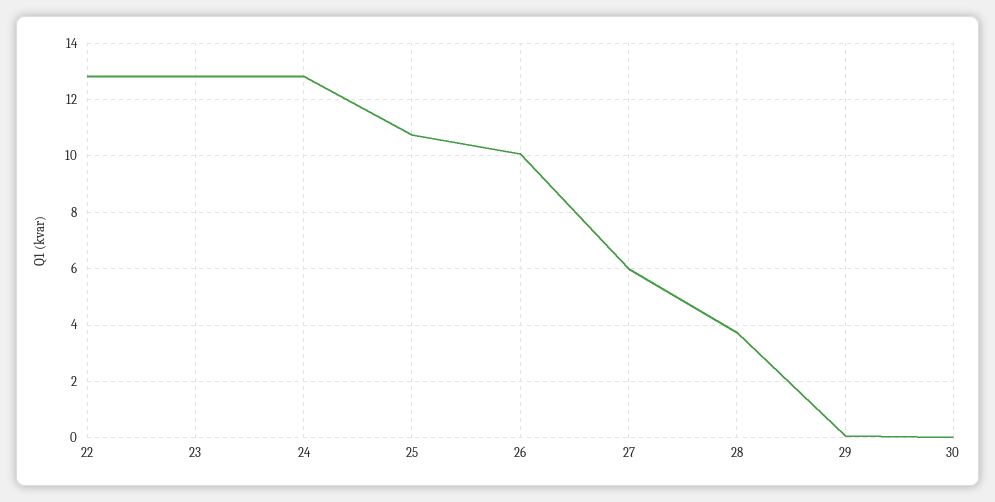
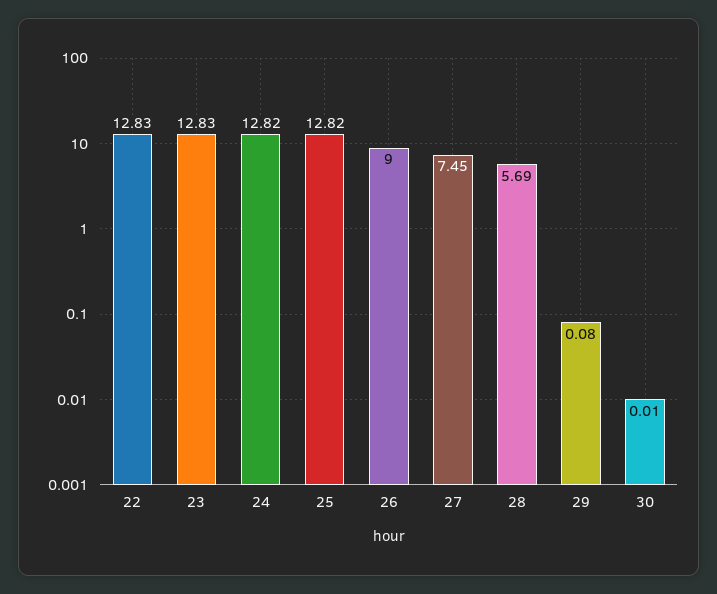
  {
    "22": 12.83,
    "23": 12.83,
    "24": 12.82,
-   "25": 10.75,
+   "25": 12.82,
-   "26": 10,
+   "26": 9,
-   "27": 6,
+   "27": 7.45,
-   "28": 3.75,
+   "28": 5.69,
    "29": 0.08,
    "30": 0.01
  }

